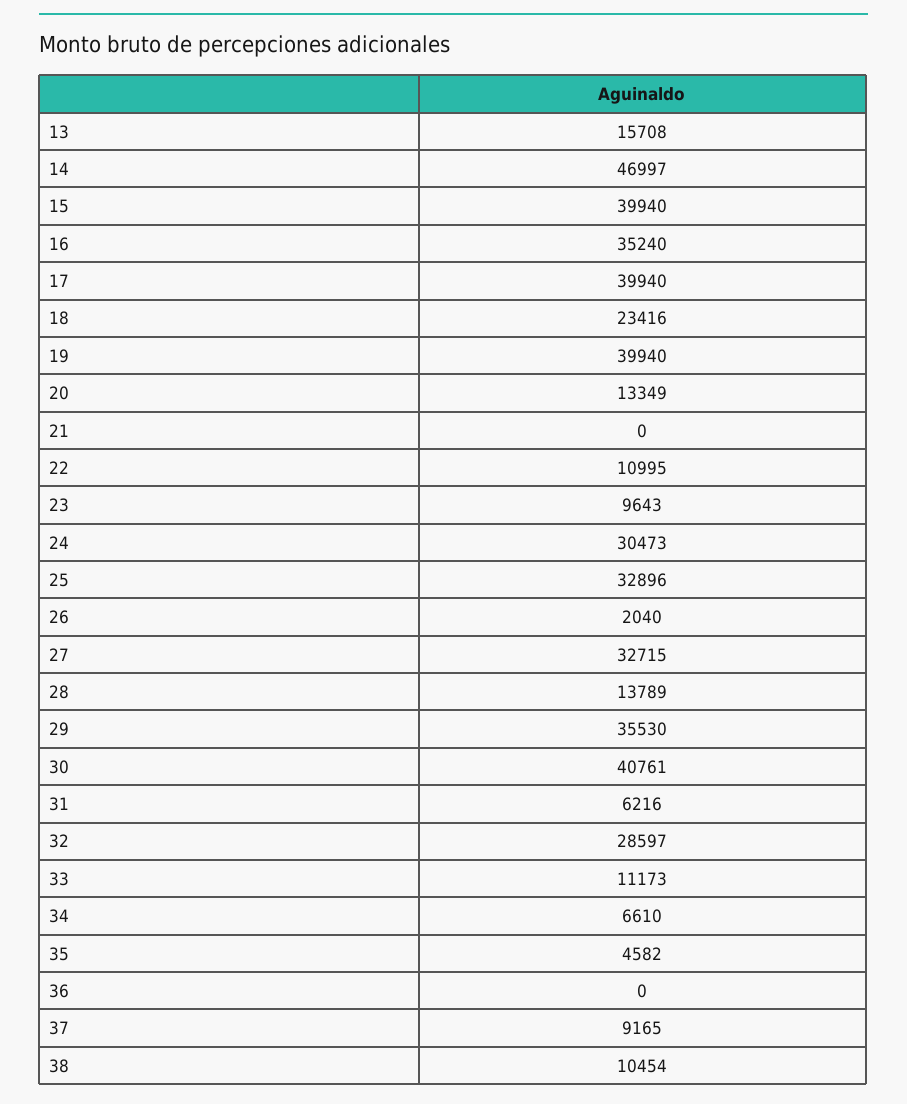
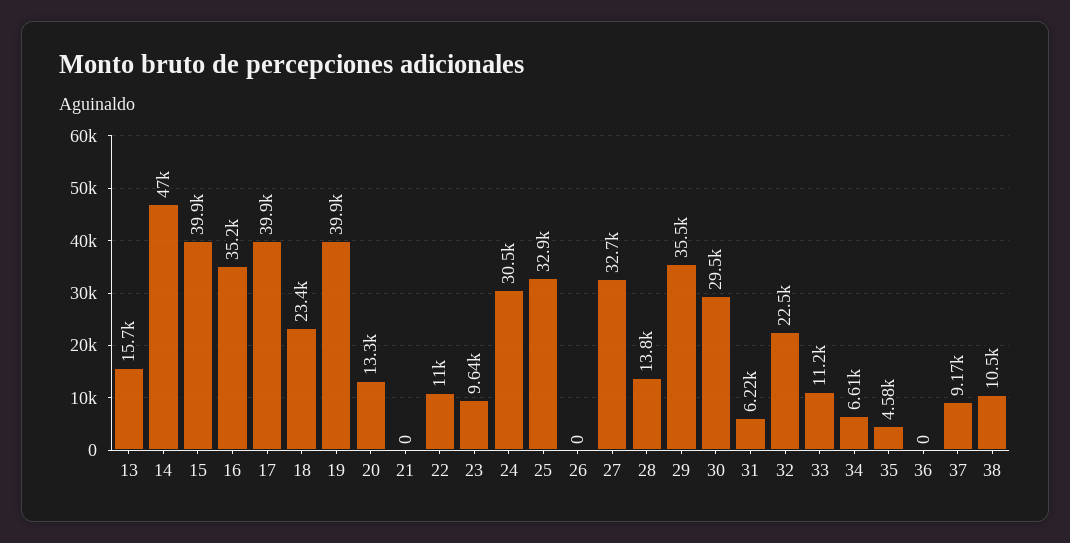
  {
    "13": 15708,
    "14": 46997,
    "15": 39940,
    "16": 35240,
    "17": 39940,
    "18": 23416,
    "19": 39940,
    "20": 13349,
    "21": 0,
    "22": 10995,
    "23": 9643,
    "24": 30473,
    "25": 32896,
-   "26": 2040,
+   "26": 0,
    "27": 32715,
    "28": 13789,
    "29": 35530,
-   "30": 40761,
+   "30": 29500,
    "31": 6216,
-   "32": 28597,
+   "32": 22500,
    "33": 11173,
    "34": 6610,
    "35": 4582,
    "36": 0,
    "37": 9165,
    "38": 10454
  }

